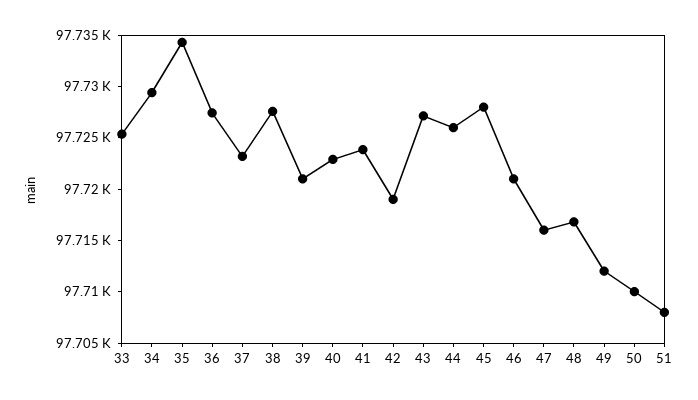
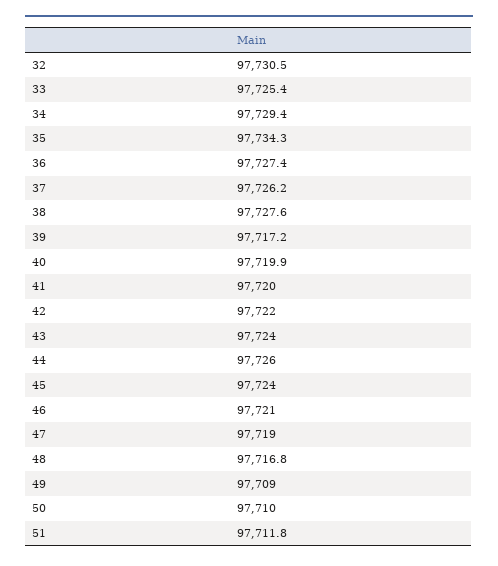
  {
    "33": 97725.4,
    "34": 97729.4,
    "35": 97734.3,
    "36": 97727.4,
-   "37": 97723,
+   "37": 97726.2,
    "38": 97727.6,
-   "39": 97721,
+   "39": 97717.2,
-   "40": 97723,
+   "40": 97719.9,
-   "41": 97724,
+   "41": 97720,
-   "42": 97719,
+   "42": 97722,
-   "43": 97727,
+   "43": 97724,
    "44": 97726,
-   "45": 97728,
+   "45": 97724,
    "46": 97721,
-   "47": 97716,
+   "47": 97719,
    "48": 97716.8,
-   "49": 97712,
+   "49": 97709,
    "50": 97710,
-   "51": 97708
+   "51": 97711.8,
+   "32": 97730.5
  }

